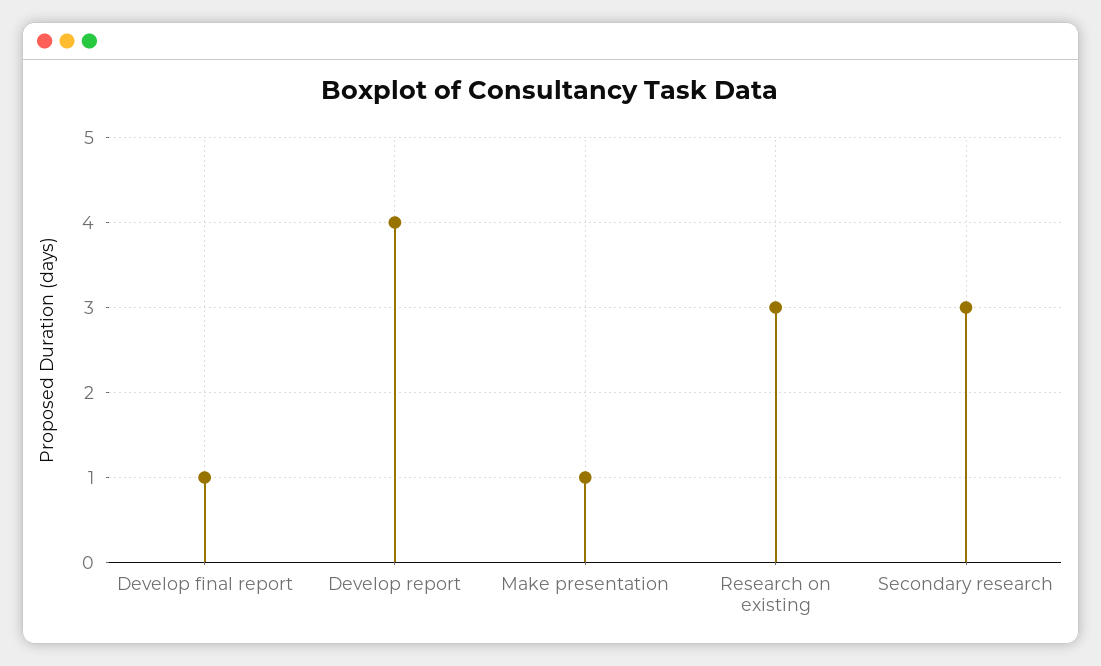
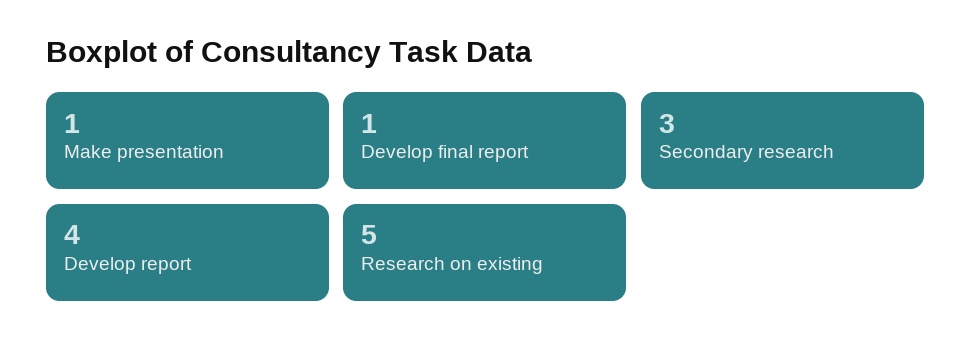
  {
    "Develop final report": 1,
    "Develop report": 4,
    "Make presentation": 1,
-   "Research on existing": 3,
+   "Research on existing": 5,
    "Secondary research": 3
  }

